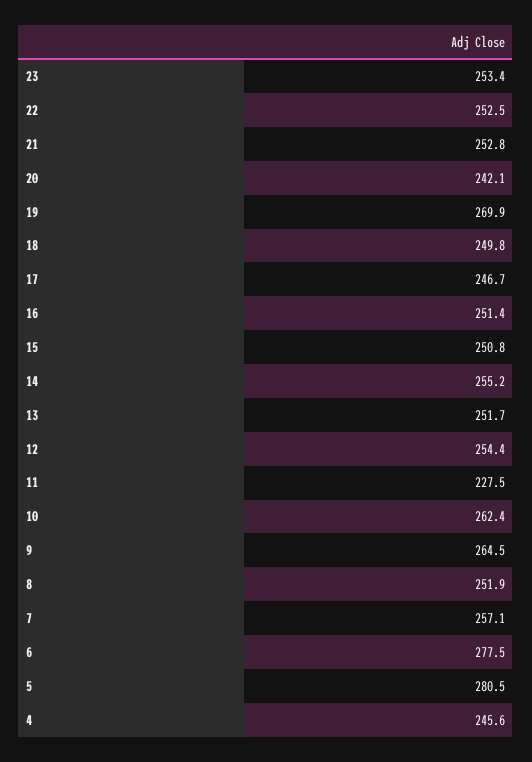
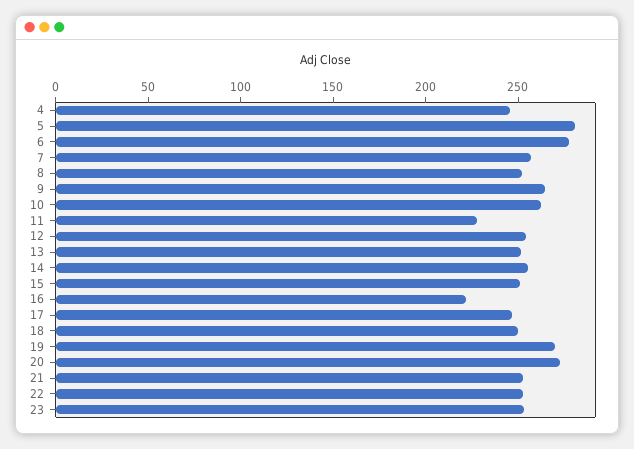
  {
    "23": 253.4,
    "22": 252.5,
    "21": 252.8,
-   "20": 242.1,
+   "20": 270,
    "19": 269.9,
    "18": 249.8,
    "17": 246.7,
-   "16": 251.4,
+   "16": 220,
    "15": 250.8,
    "14": 255.2,
    "13": 251.7,
    "12": 254.4,
    "11": 227.5,
    "10": 262.4,
    "9": 264.5,
    "8": 251.9,
    "7": 257.1,
    "6": 277.5,
    "5": 280.5,
    "4": 245.6
  }

